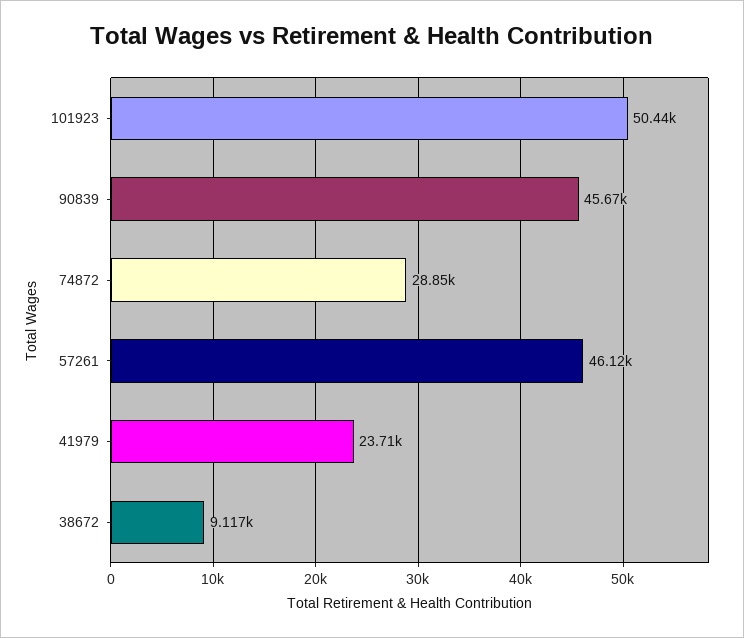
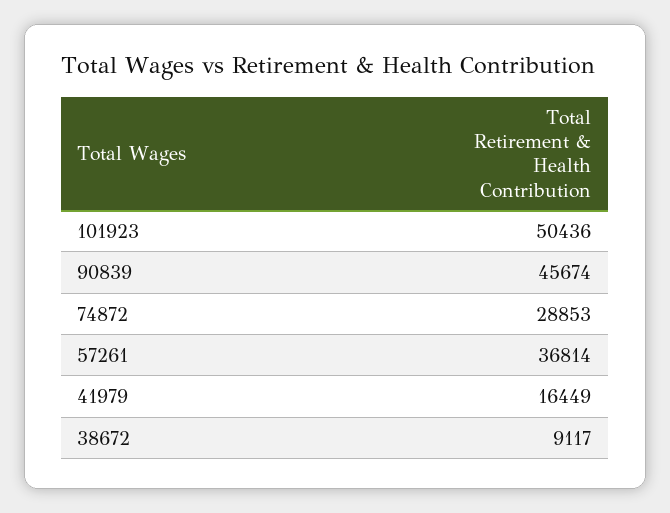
  {
    "101923": 50436,
    "90839": 45674,
    "74872": 28853,
-   "57261": 46120,
+   "57261": 36814,
-   "41979": 23710,
+   "41979": 16449,
    "38672": 9117
  }

